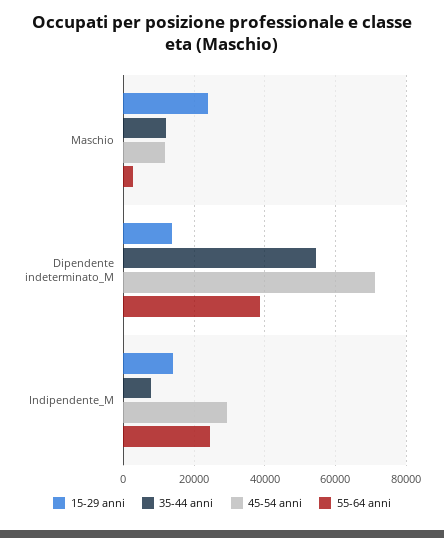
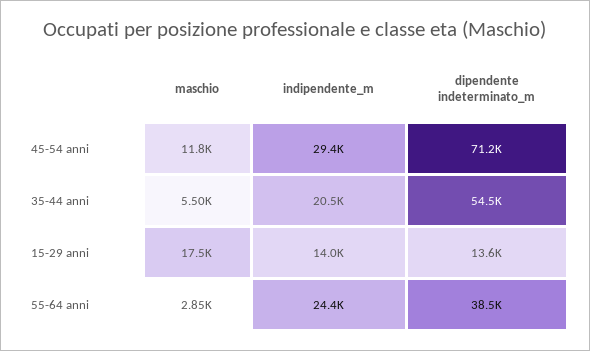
  {
    "15-29 anni": {
-     "Maschio": 24000,
+     "Maschio": 17500,
      "Dipendente indeterminato_M": 13600,
      "Indipendente_M": 14000
    },
    "35-44 anni": {
-     "Maschio": 12000,
+     "Maschio": 5500,
      "Dipendente indeterminato_M": 54500,
-     "Indipendente_M": 8000
+     "Indipendente_M": 20500
    },
    "45-54 anni": {
      "Maschio": 11800,
      "Dipendente indeterminato_M": 71200,
      "Indipendente_M": 29400
    },
    "55-64 anni": {
      "Maschio": 2850,
      "Dipendente indeterminato_M": 38500,
      "Indipendente_M": 24400
    }
  }

